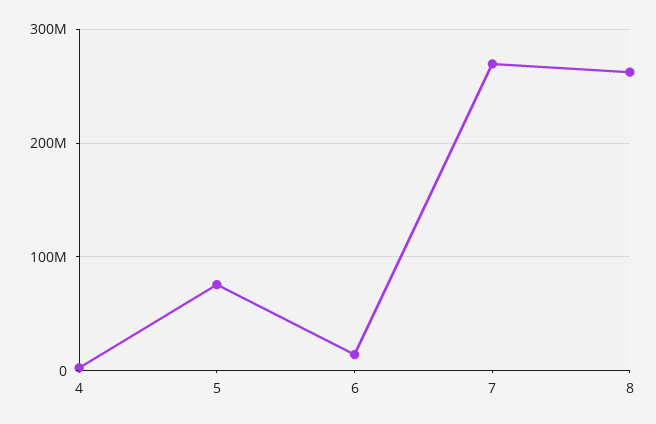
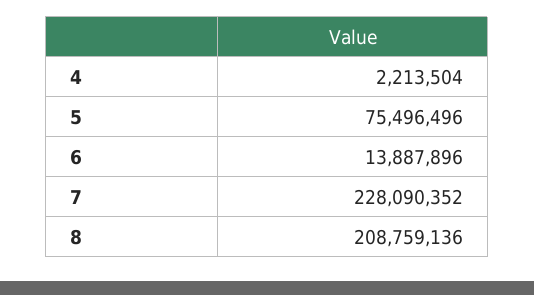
  {
    "4": 2213504,
    "5": 75496496,
    "6": 13887896,
-   "7": 270000000,
+   "7": 228090352,
-   "8": 260000000
+   "8": 208759136
  }

